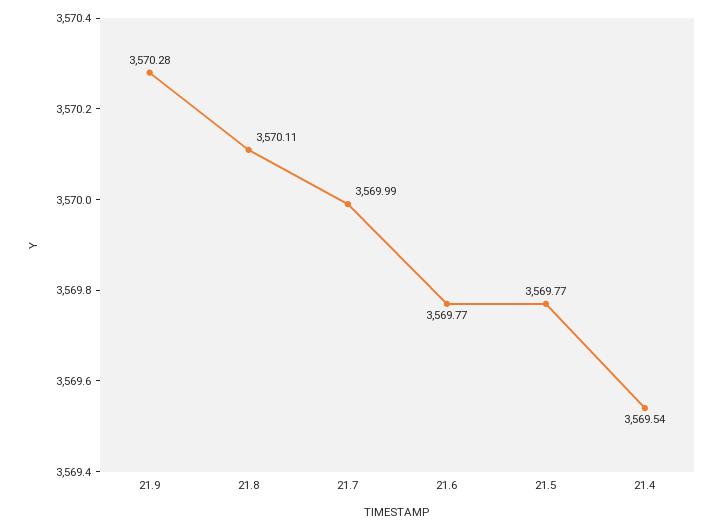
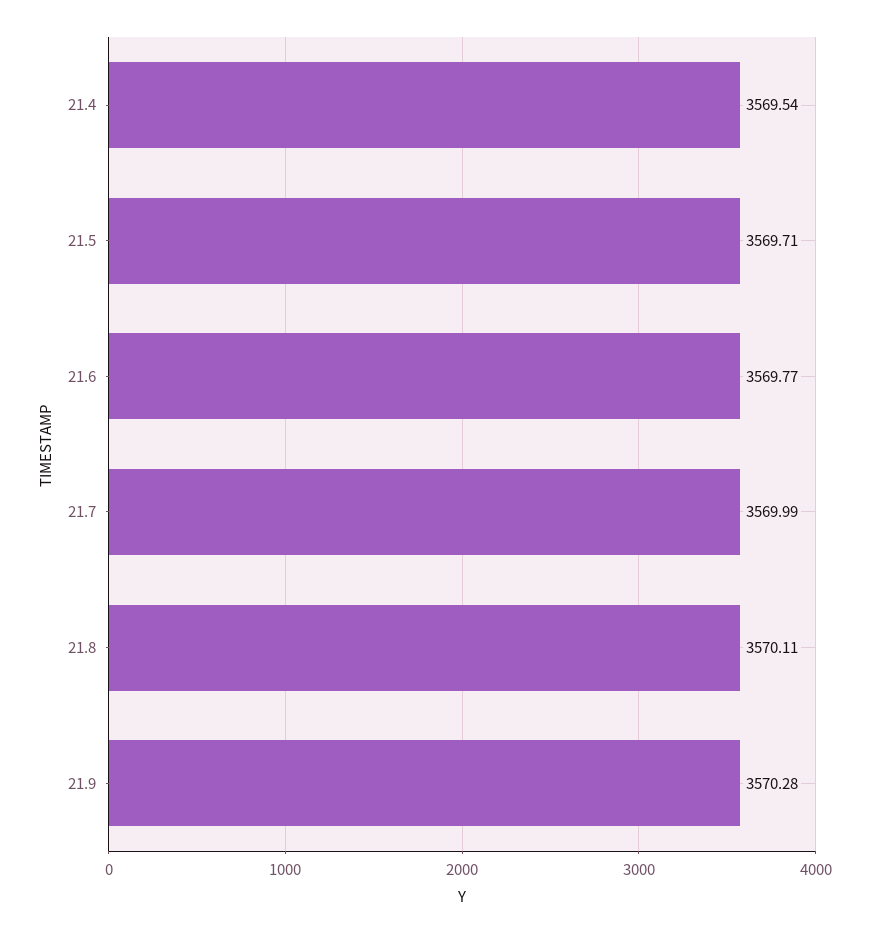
  {
    "21.9": 3570.28,
    "21.8": 3570.11,
    "21.7": 3569.99,
    "21.6": 3569.77,
-   "21.5": 3569.77,
+   "21.5": 3569.71,
    "21.4": 3569.54
  }

